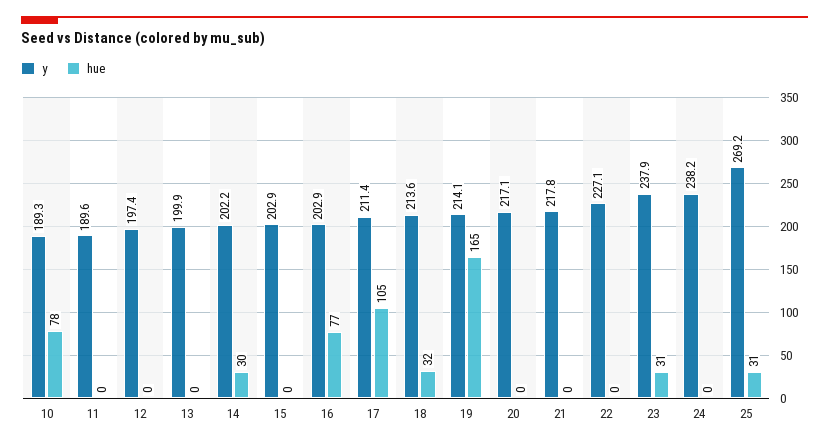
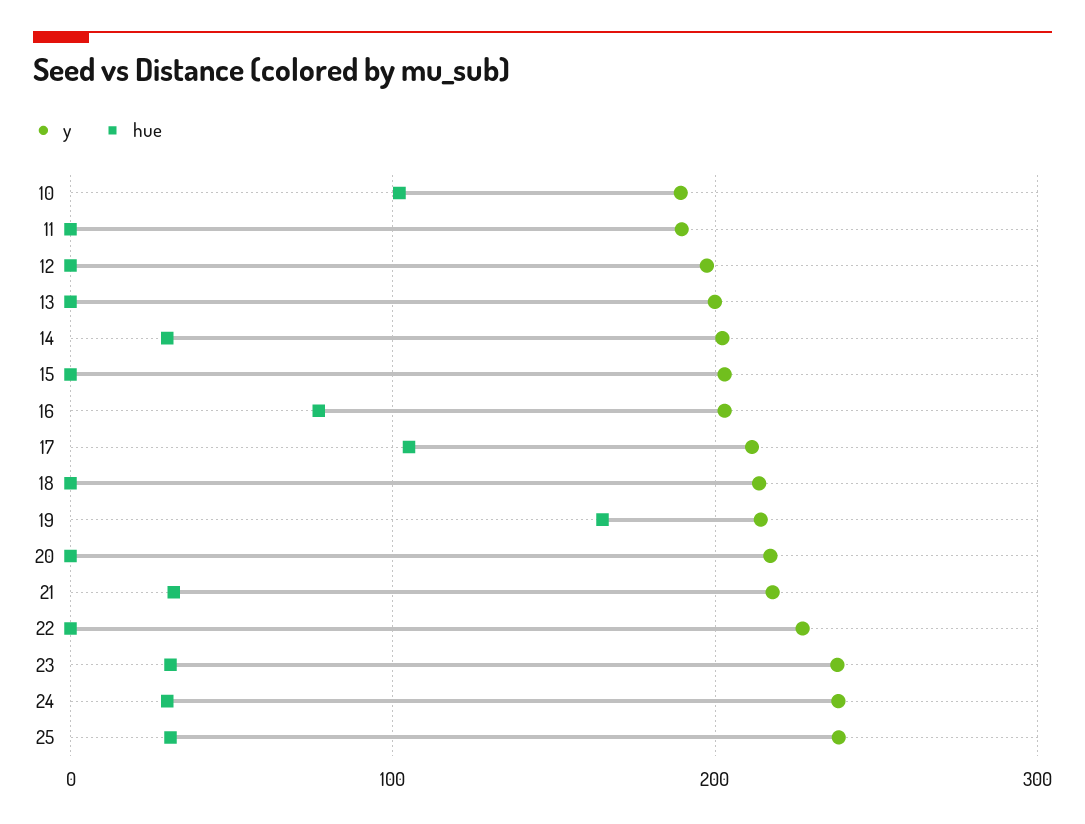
  {
    "y": {
      "10": 189.3,
      "11": 189.6,
      "12": 197.4,
      "13": 199.9,
      "14": 202.2,
      "15": 202.9,
      "16": 202.9,
      "17": 211.4,
      "18": 213.6,
      "19": 214.1,
      "20": 217.1,
      "21": 217.8,
      "22": 227.1,
      "23": 237.9,
      "24": 238.2,
-     "25": 269.2
+     "25": 240
    },
    "hue": {
-     "10": 78,
+     "10": 100,
      "11": 0,
      "12": 0,
      "13": 0,
      "14": 30,
      "15": 0,
      "16": 77,
      "17": 105,
-     "18": 32,
+     "18": 0,
      "19": 165,
      "20": 0,
-     "21": 0,
+     "21": 30,
      "22": 0,
      "23": 31,
-     "24": 0,
+     "24": 30,
      "25": 31
    }
  }

